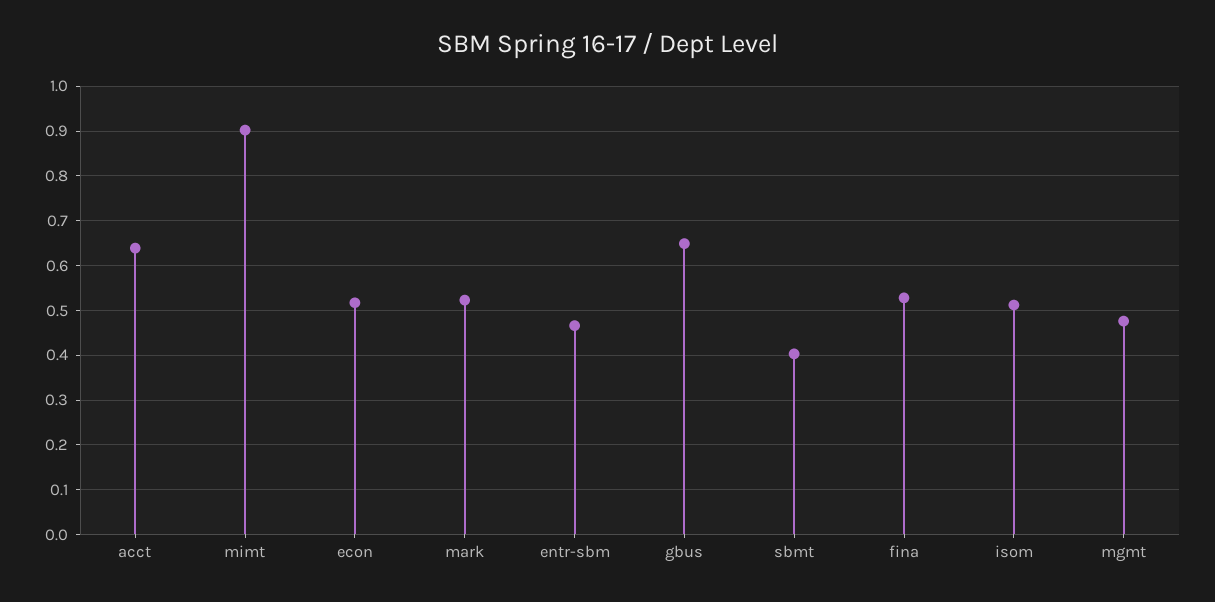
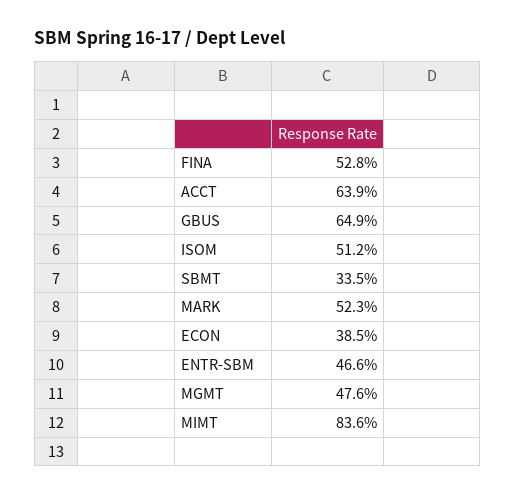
  {
    "acct": 0.639,
-   "mimt": 0.9,
+   "mimt": 0.836,
-   "econ": 0.52,
+   "econ": 0.385,
    "mark": 0.523,
    "entr-sbm": 0.466,
    "gbus": 0.649,
-   "sbmt": 0.4,
+   "sbmt": 0.335,
    "fina": 0.528,
    "isom": 0.512,
    "mgmt": 0.476
  }

